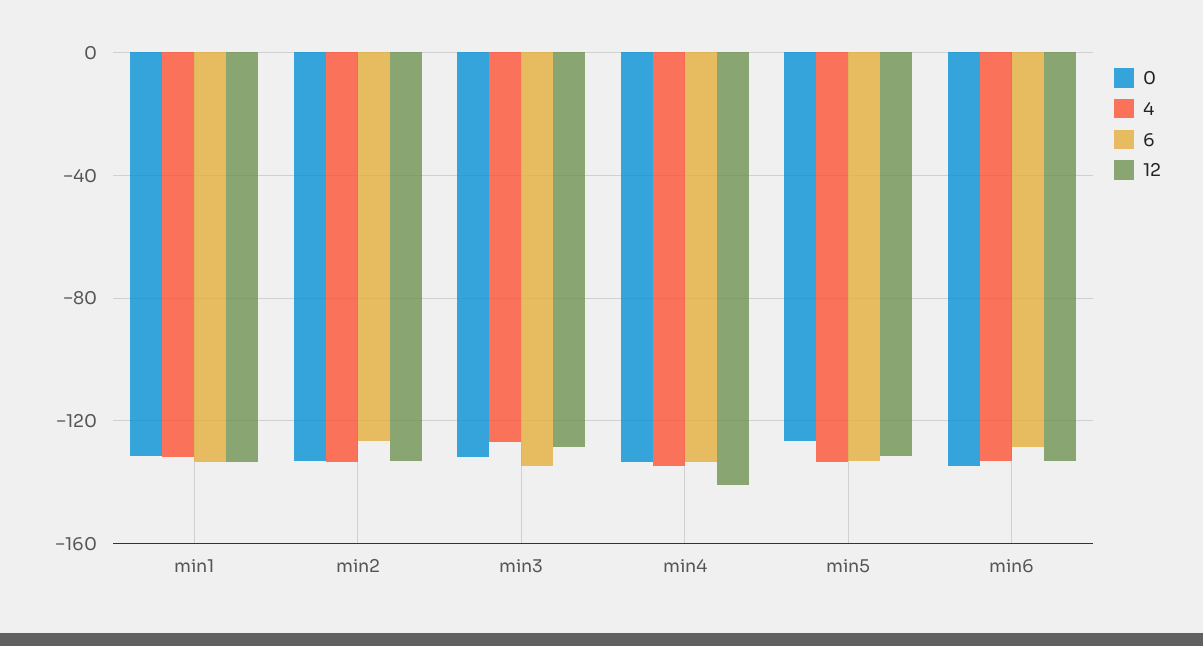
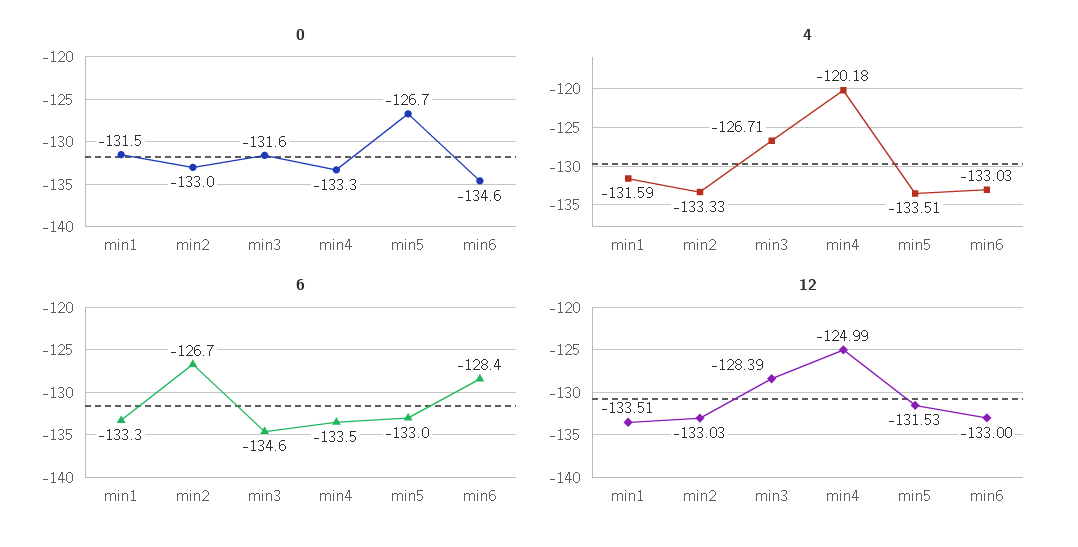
  {
    "0": {
      "min1": -131.5,
      "min2": -133,
      "min3": -131.6,
      "min4": -133.3,
      "min5": -126.7,
      "min6": -134.6
    },
    "4": {
      "min1": -131.59,
      "min2": -133.33,
      "min3": -126.71,
-     "min4": -135,
+     "min4": -120.18,
      "min5": -133.51,
      "min6": -133.03
    },
    "6": {
      "min1": -133.3,
      "min2": -126.7,
      "min3": -134.6,
      "min4": -133.5,
      "min5": -133,
      "min6": -128.4
    },
    "12": {
      "min1": -133.51,
      "min2": -133.03,
      "min3": -128.39,
-     "min4": -140,
+     "min4": -124.99,
      "min5": -131.53,
      "min6": -133
    }
  }

